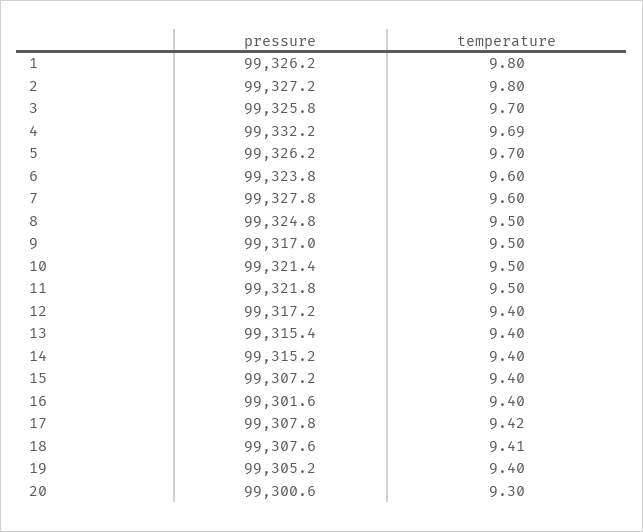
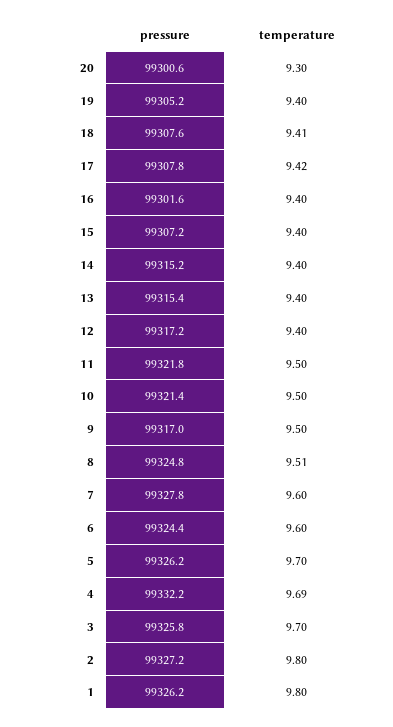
  {
    "pressure": {
      "1": 99326.2,
      "2": 99327.2,
      "3": 99325.8,
      "4": 99332.2,
      "5": 99326.2,
-     "6": 99323.8,
+     "6": 99324.4,
      "7": 99327.8,
      "8": 99324.8,
      "9": 99317,
      "10": 99321.4,
      "11": 99321.8,
      "12": 99317.2,
      "13": 99315.4,
      "14": 99315.2,
      "15": 99307.2,
      "16": 99301.6,
      "17": 99307.8,
      "18": 99307.6,
      "19": 99305.2,
      "20": 99300.6
    },
    "temperature": {
      "1": 9.8,
      "2": 9.8,
      "3": 9.7,
      "4": 9.69,
      "5": 9.7,
      "6": 9.6,
      "7": 9.6,
-     "8": 9.5,
+     "8": 9.51,
      "9": 9.5,
      "10": 9.5,
      "11": 9.5,
      "12": 9.4,
      "13": 9.4,
      "14": 9.4,
      "15": 9.4,
      "16": 9.4,
      "17": 9.42,
      "18": 9.41,
      "19": 9.4,
      "20": 9.3
    }
  }

